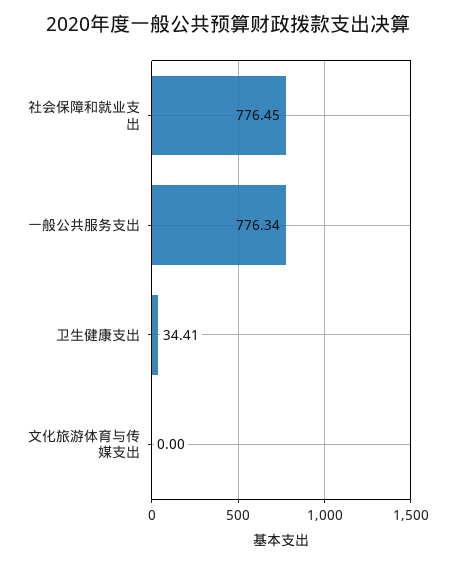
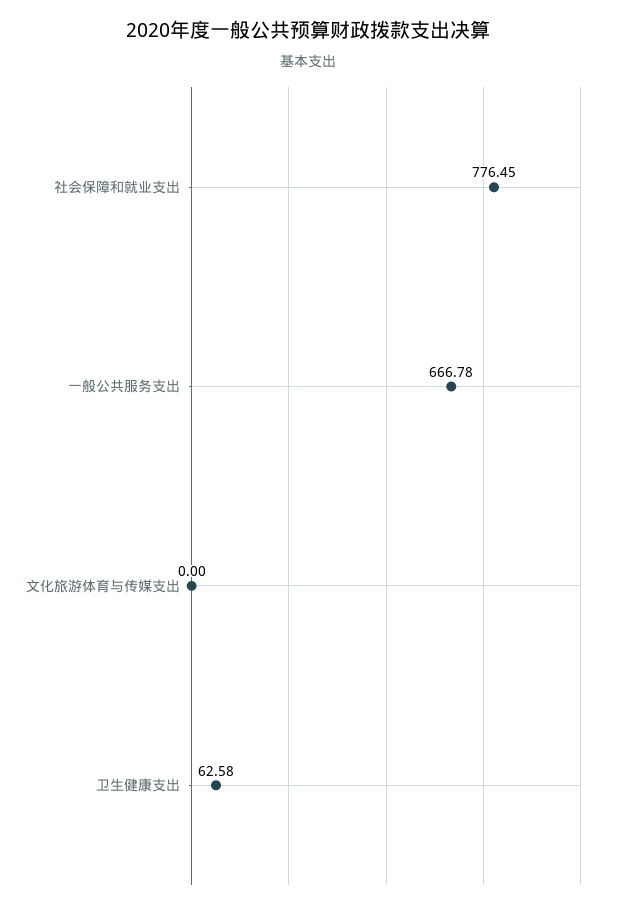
  {
    "社会保障和就业支出": 776.45,
-   "一般公共服务支出": 776.34,
+   "一般公共服务支出": 666.78,
-   "卫生健康支出": 34.41,
+   "卫生健康支出": 62.58,
    "文化旅游体育与传媒支出": 0
  }

